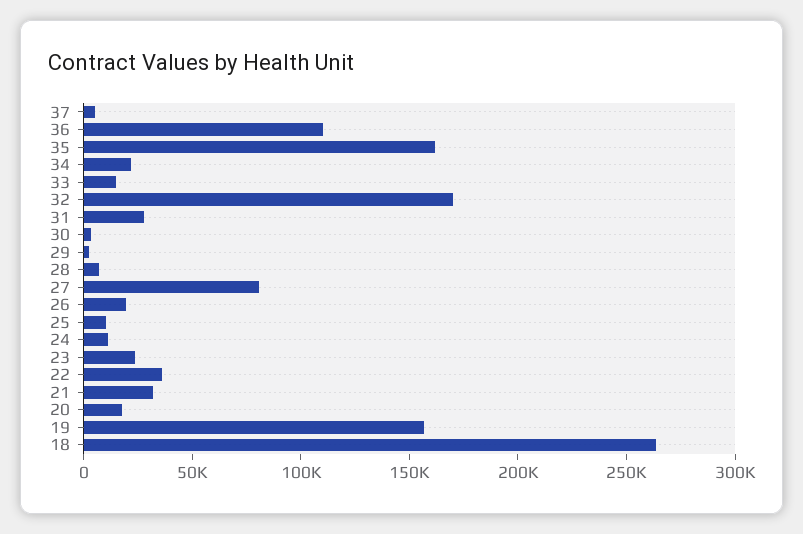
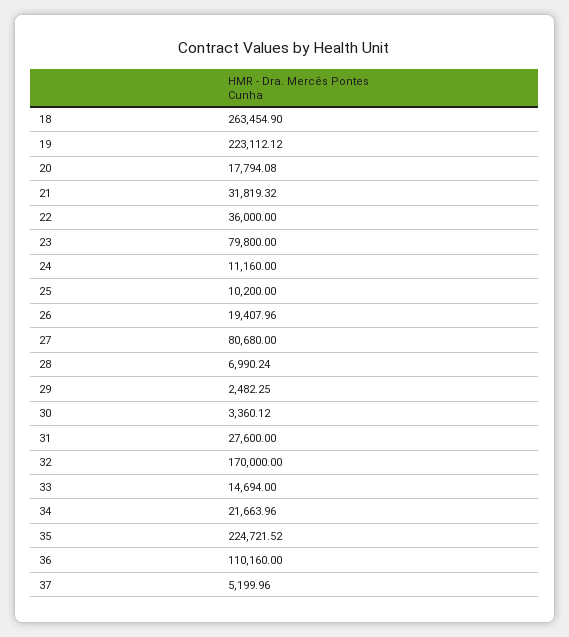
  {
    "37": 5199.96,
    "36": 110160,
-   "35": 160000,
+   "35": 224721.52,
    "34": 21663.96,
    "33": 14694,
    "32": 170000,
    "31": 27600,
    "30": 3360.12,
    "29": 2482.25,
    "28": 6990.24,
    "27": 80680,
    "26": 19407.96,
    "25": 10200,
    "24": 11160,
-   "23": 20000,
+   "23": 79800,
    "22": 36000,
    "21": 31819.32,
    "20": 17794.08,
-   "19": 160000,
+   "19": 223112.12,
    "18": 263454.9
  }

